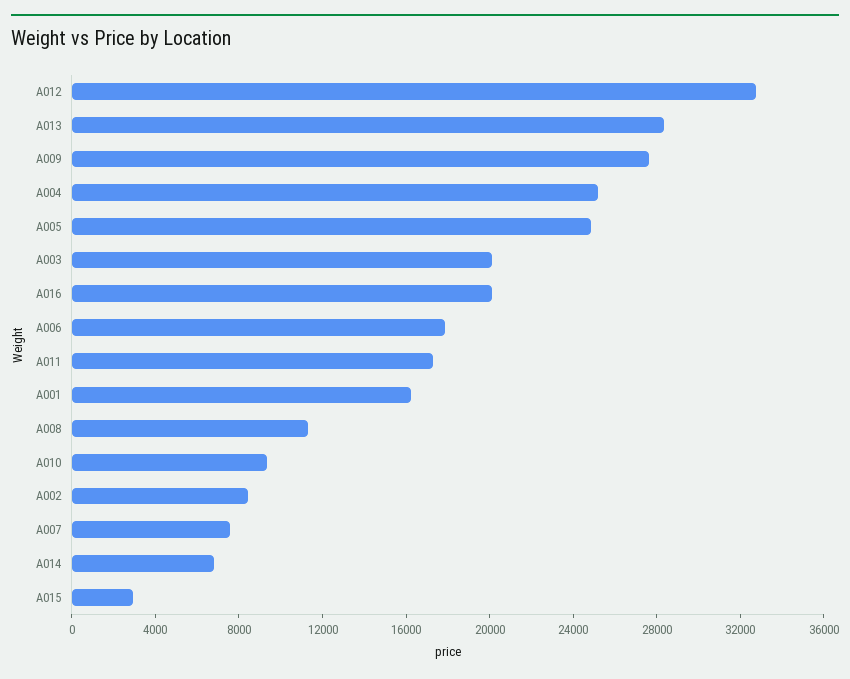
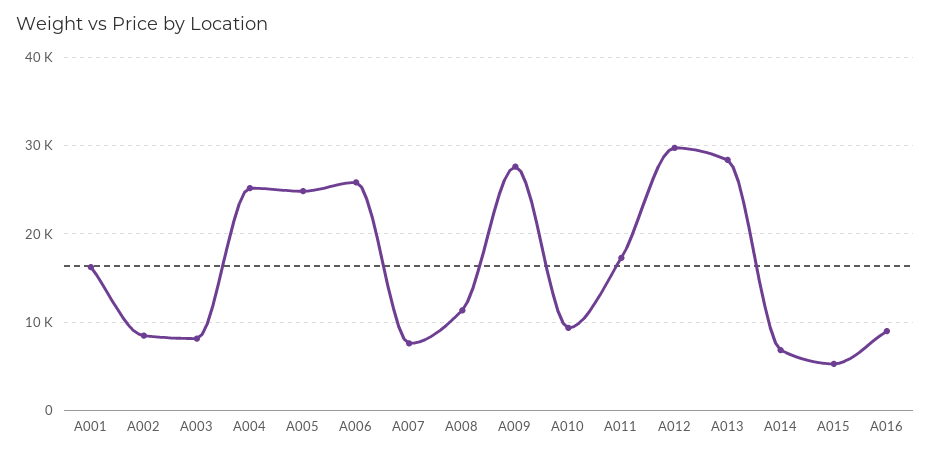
  {
-   "A012": 33000,
+   "A012": 30000,
    "A013": 28000,
    "A009": 28000,
    "A004": 25000,
    "A005": 25000,
-   "A003": 20000,
+   "A003": 8000,
-   "A016": 20000,
+   "A016": 9000,
-   "A006": 18000,
+   "A006": 26000,
    "A011": 17000,
    "A001": 16000,
    "A008": 11000,
    "A010": 9000,
    "A002": 8000,
    "A007": 8000,
    "A014": 7000,
-   "A015": 3000
+   "A015": 5000
  }

